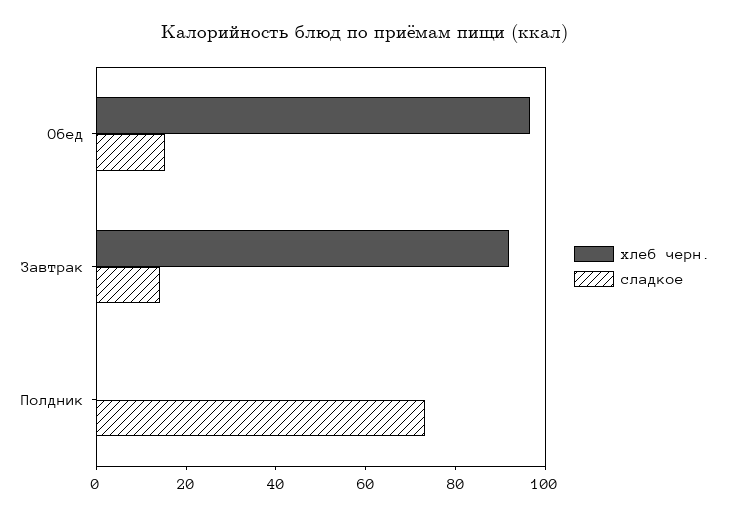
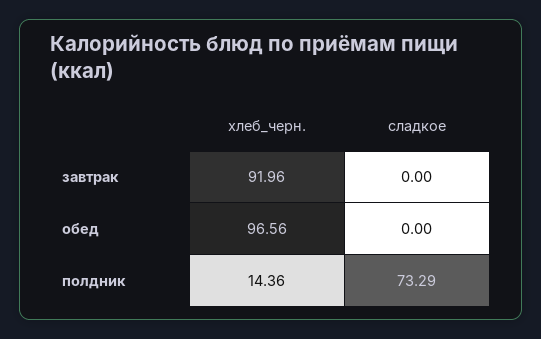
  {
    "хлеб черн.": {
      "Обед": 96.56,
      "Завтрак": 91.96,
-     "Полдник": 0
+     "Полдник": 14.36
    },
    "сладкое": {
-     "Обед": 15,
+     "Обед": 0,
-     "Завтрак": 15,
+     "Завтрак": 0,
      "Полдник": 73.29
    }
  }

